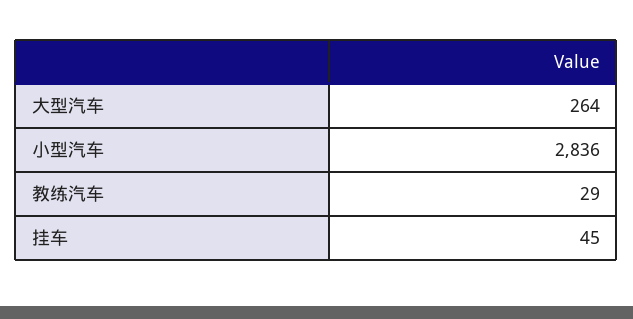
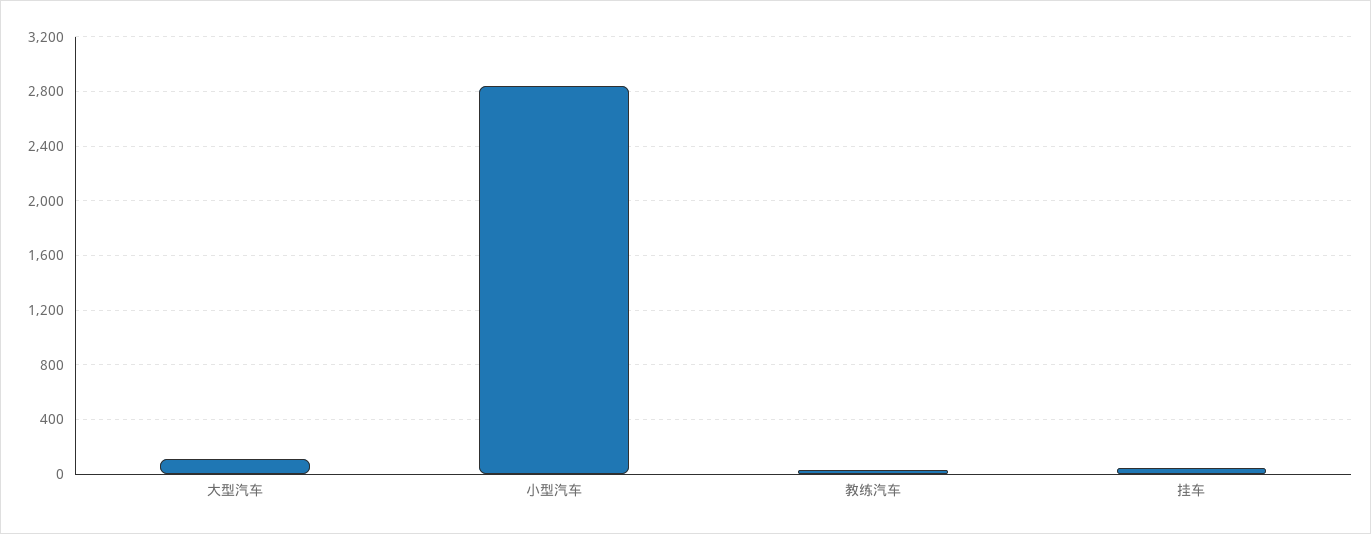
  {
-   "大型汽车": 264,
+   "大型汽车": 100,
    "小型汽车": 2836,
    "教练汽车": 29,
    "挂车": 45
  }

